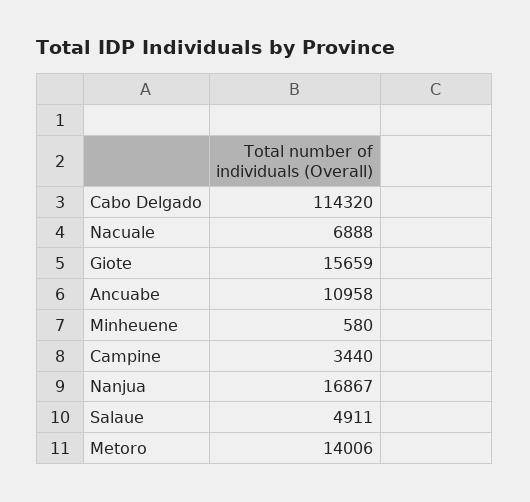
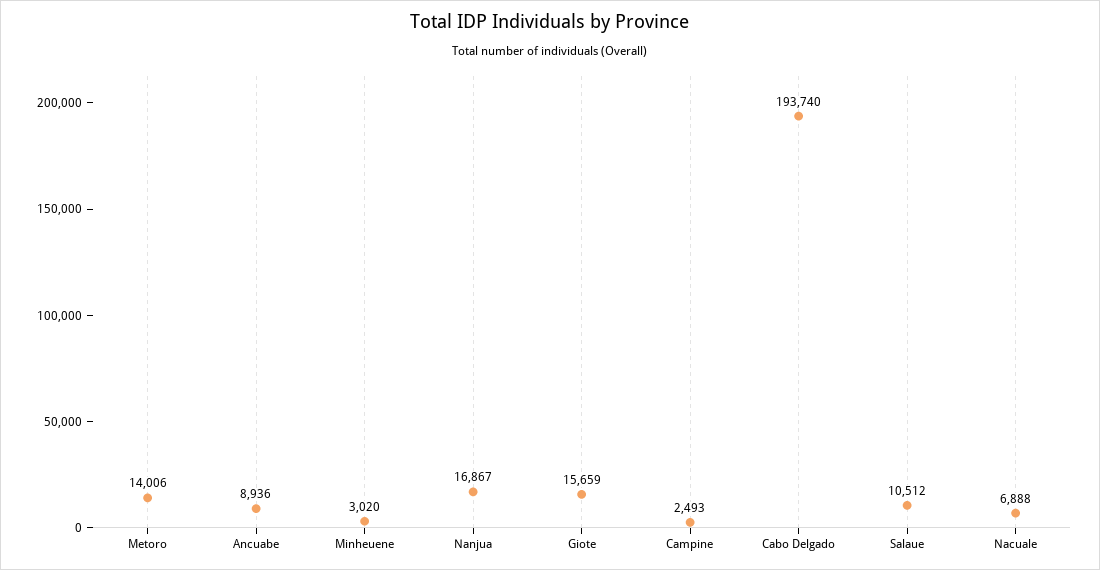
  {
-   "Cabo Delgado": 114320,
+   "Cabo Delgado": 193740,
    "Nacuale": 6888,
    "Giote": 15659,
-   "Ancuabe": 10958,
+   "Ancuabe": 8936,
-   "Minheuene": 580,
+   "Minheuene": 3020,
-   "Campine": 3440,
+   "Campine": 2493,
    "Nanjua": 16867,
-   "Salaue": 4911,
+   "Salaue": 10512,
    "Metoro": 14006
  }

